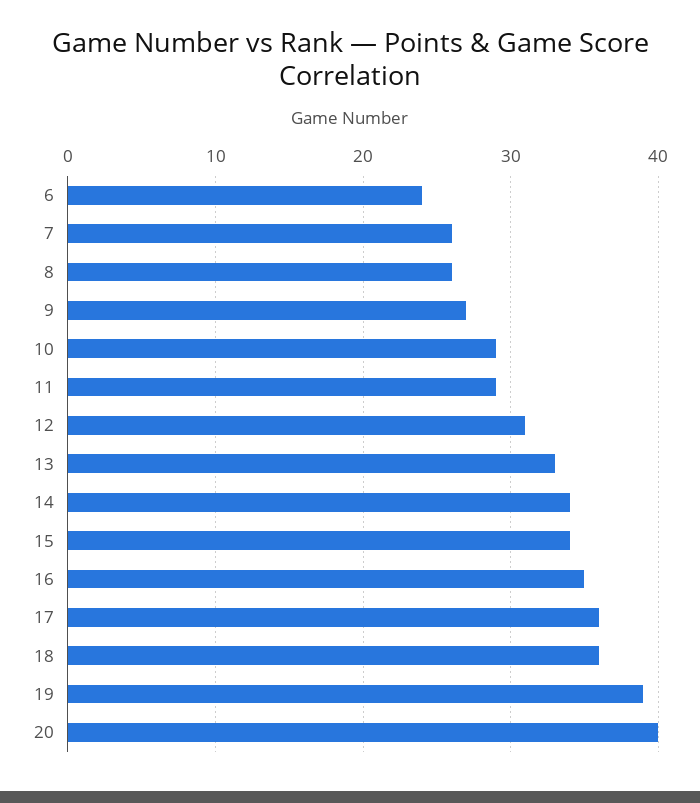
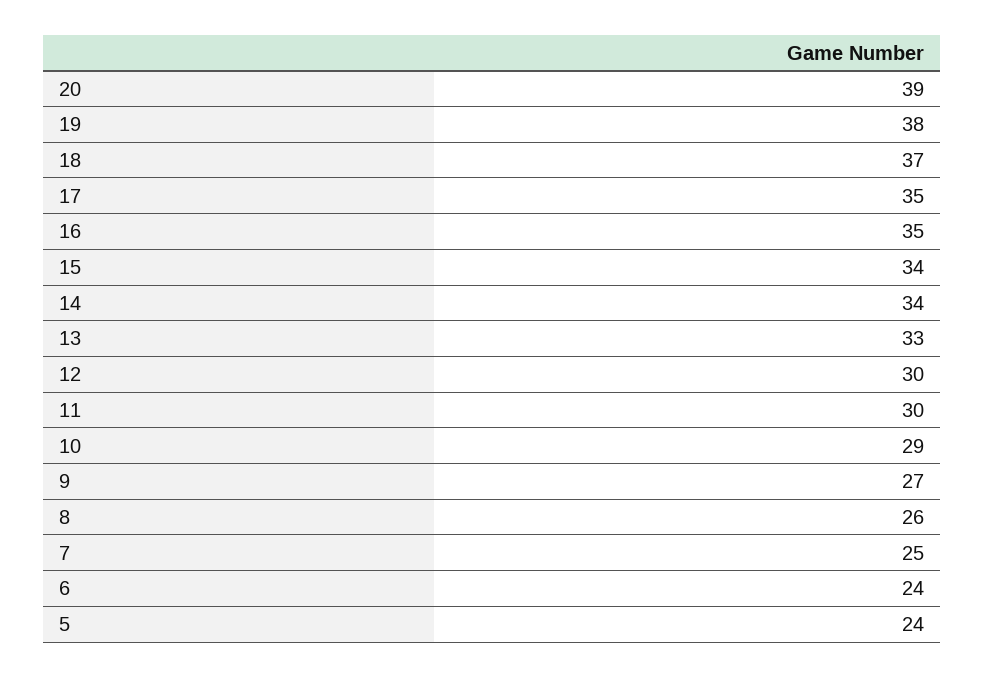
  {
    "6": 24,
-   "7": 26,
+   "7": 25,
    "8": 26,
    "9": 27,
    "10": 29,
-   "11": 29,
+   "11": 30,
-   "12": 31,
+   "12": 30,
    "13": 33,
    "14": 34,
    "15": 34,
    "16": 35,
-   "17": 36,
+   "17": 35,
-   "18": 36,
+   "18": 37,
-   "19": 39,
+   "19": 38,
-   "20": 40
+   "20": 39,
+   "5": 24
  }

